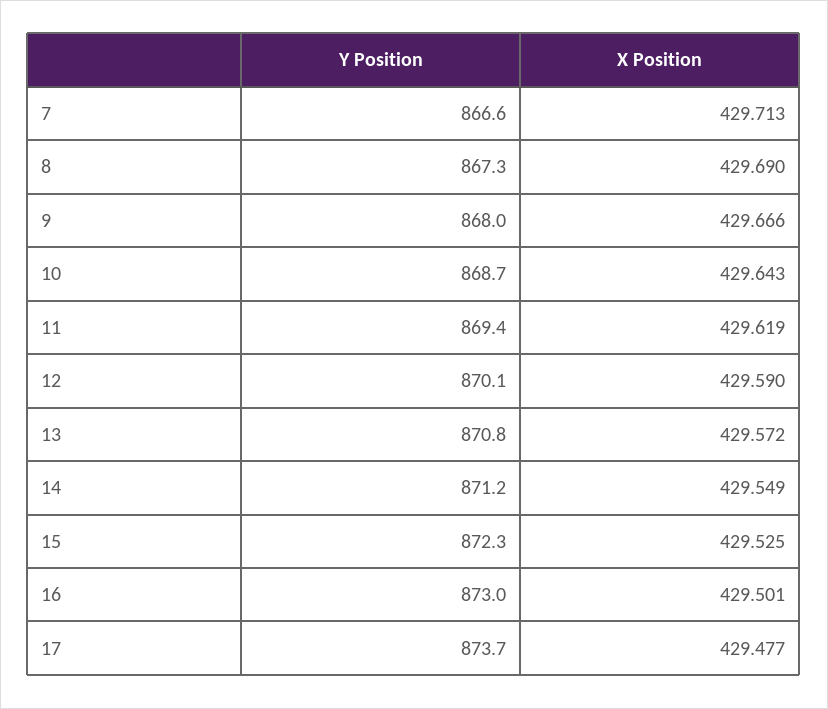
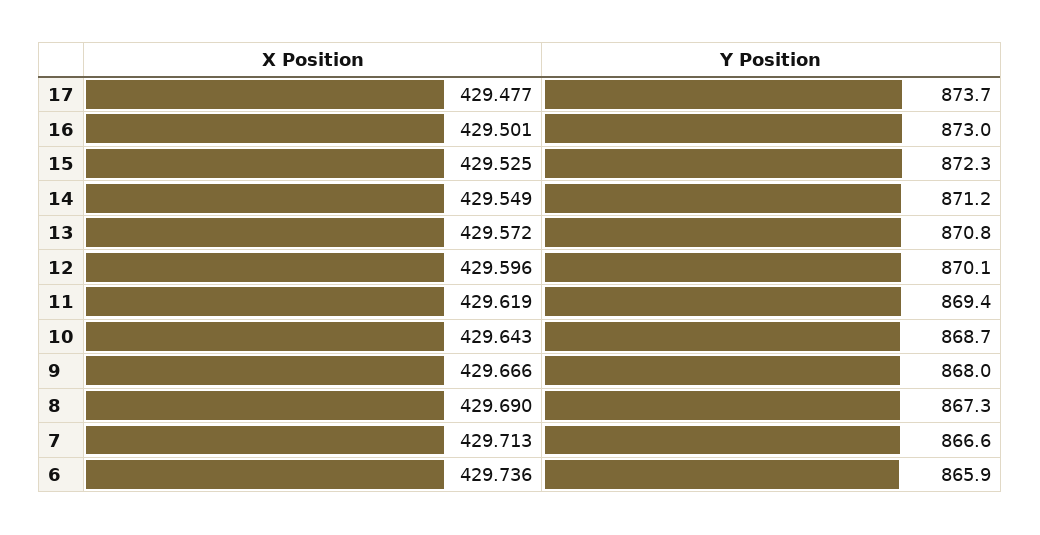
  {
    "Y Position": {
      "7": 866.6,
      "8": 867.3,
      "9": 868,
      "10": 868.7,
      "11": 869.4,
      "12": 870.1,
      "13": 870.8,
      "14": 871.2,
      "15": 872.3,
      "16": 873,
-     "17": 873.7
+     "17": 873.7,
+     "6": 865.9
    },
    "X Position": {
      "7": 429.713,
      "8": 429.69,
      "9": 429.666,
      "10": 429.643,
      "11": 429.619,
-     "12": 429.59,
+     "12": 429.596,
      "13": 429.572,
      "14": 429.549,
      "15": 429.525,
      "16": 429.501,
-     "17": 429.477
+     "17": 429.477,
+     "6": 429.736
    }
  }

